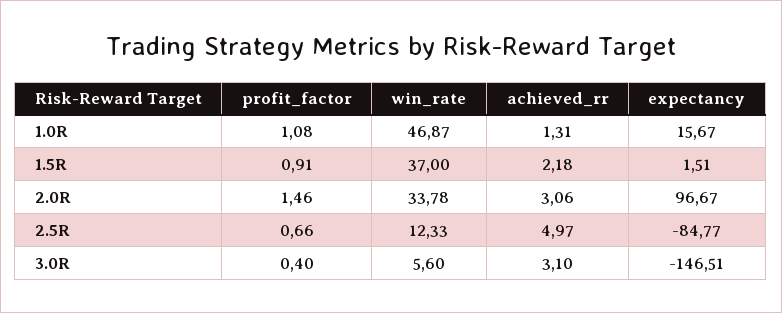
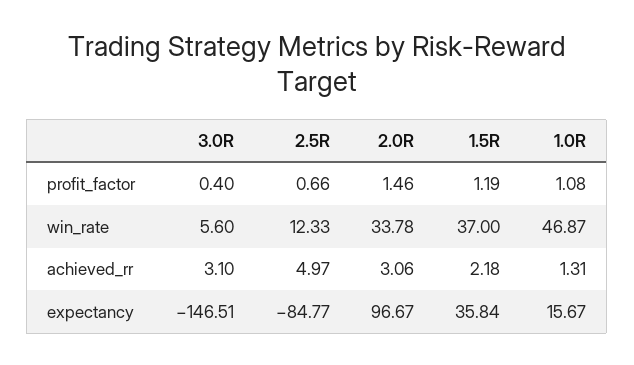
  {
    "profit_factor": {
      "1.0R": 1.08,
-     "1.5R": 0.91,
+     "1.5R": 1.19,
      "2.0R": 1.46,
      "2.5R": 0.66,
      "3.0R": 0.4
    },
    "win_rate": {
      "1.0R": 46.87,
      "1.5R": 37,
      "2.0R": 33.78,
      "2.5R": 12.33,
      "3.0R": 5.6
    },
    "achieved_rr": {
      "1.0R": 1.31,
      "1.5R": 2.18,
      "2.0R": 3.06,
      "2.5R": 4.97,
      "3.0R": 3.1
    },
    "expectancy": {
      "1.0R": 15.67,
-     "1.5R": 1.51,
+     "1.5R": 35.84,
      "2.0R": 96.67,
      "2.5R": -84.77,
      "3.0R": -146.51
    }
  }

